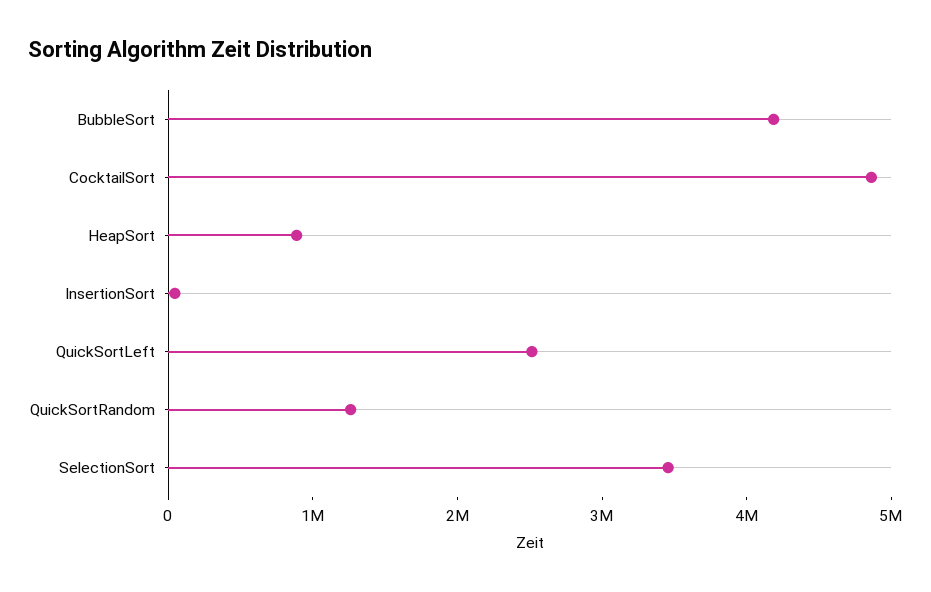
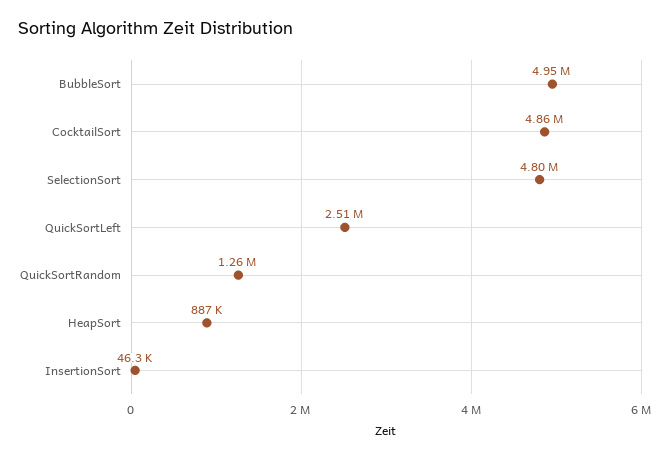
  {
-   "BubbleSort": 4200000,
+   "BubbleSort": 4950000,
    "CocktailSort": 4860000,
    "HeapSort": 887000,
    "InsertionSort": 46300,
    "QuickSortLeft": 2510000,
    "QuickSortRandom": 1260000,
-   "SelectionSort": 3400000
+   "SelectionSort": 4800000
  }

